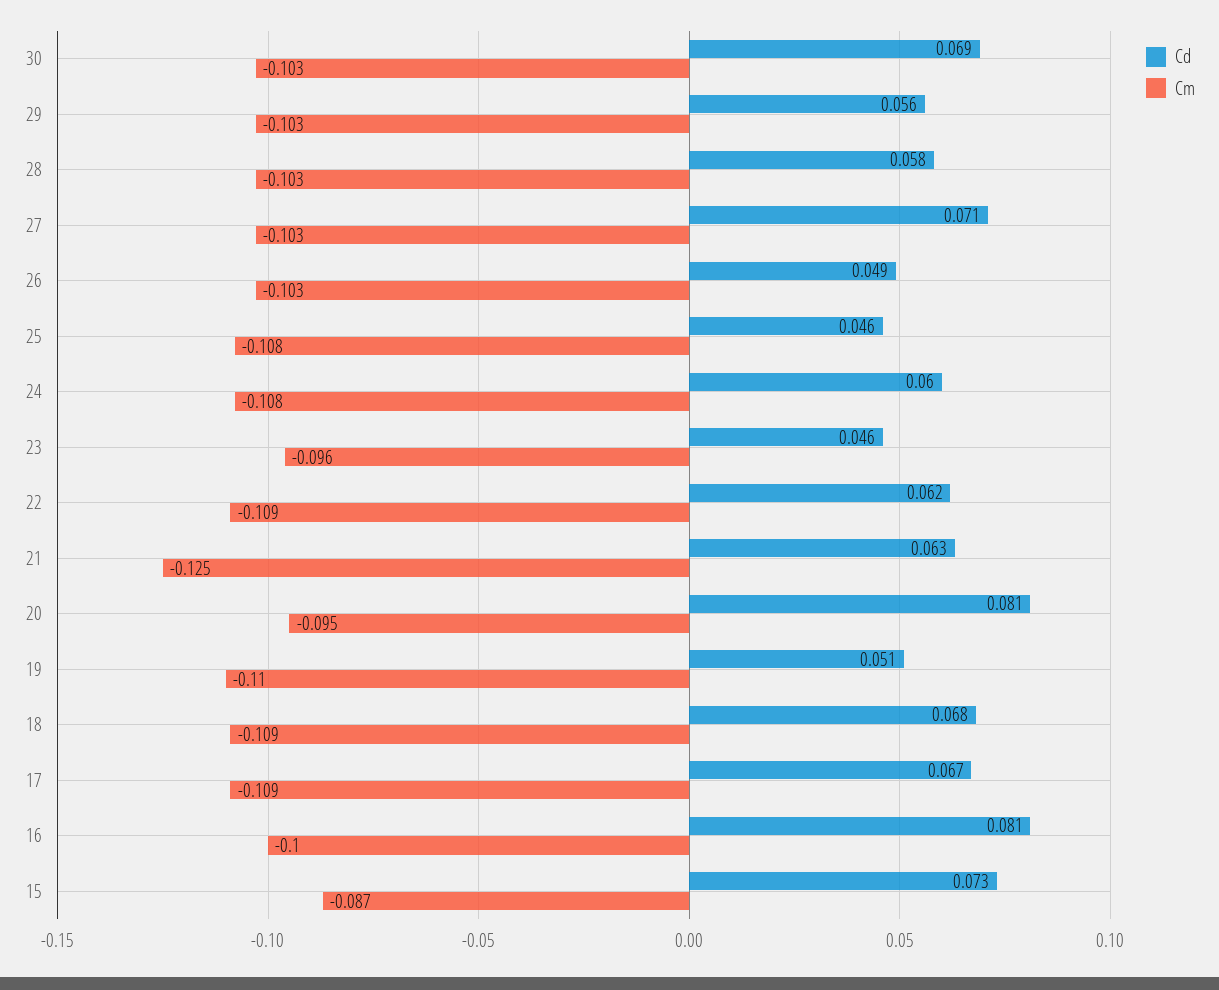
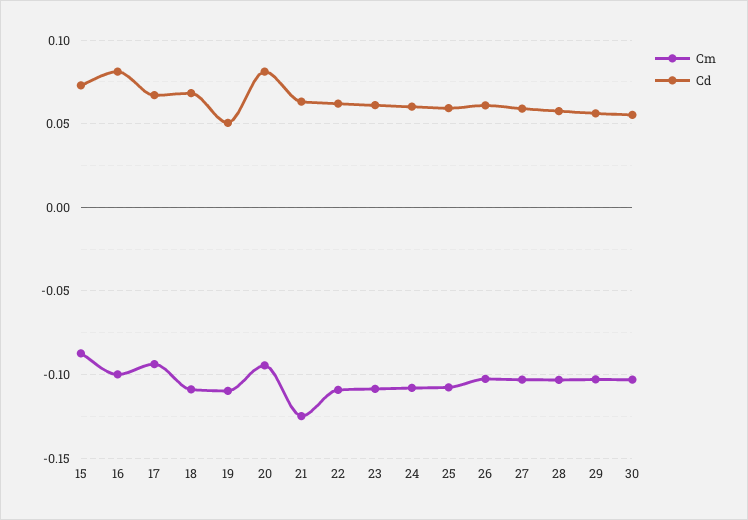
  {
    "Cd": {
-     "30": 0.069,
+     "30": 0.055,
      "29": 0.056,
      "28": 0.058,
-     "27": 0.071,
+     "27": 0.06,
-     "26": 0.049,
+     "26": 0.06,
-     "25": 0.046,
+     "25": 0.06,
      "24": 0.06,
-     "23": 0.046,
+     "23": 0.06,
      "22": 0.062,
      "21": 0.063,
      "20": 0.081,
      "19": 0.051,
      "18": 0.068,
      "17": 0.067,
      "16": 0.081,
      "15": 0.073
    },
    "Cm": {
      "30": -0.103,
      "29": -0.103,
      "28": -0.103,
      "27": -0.103,
      "26": -0.103,
      "25": -0.108,
      "24": -0.108,
-     "23": -0.096,
+     "23": -0.11,
      "22": -0.109,
      "21": -0.125,
      "20": -0.095,
      "19": -0.11,
      "18": -0.109,
-     "17": -0.109,
+     "17": -0.095,
      "16": -0.1,
      "15": -0.087
    }
  }

